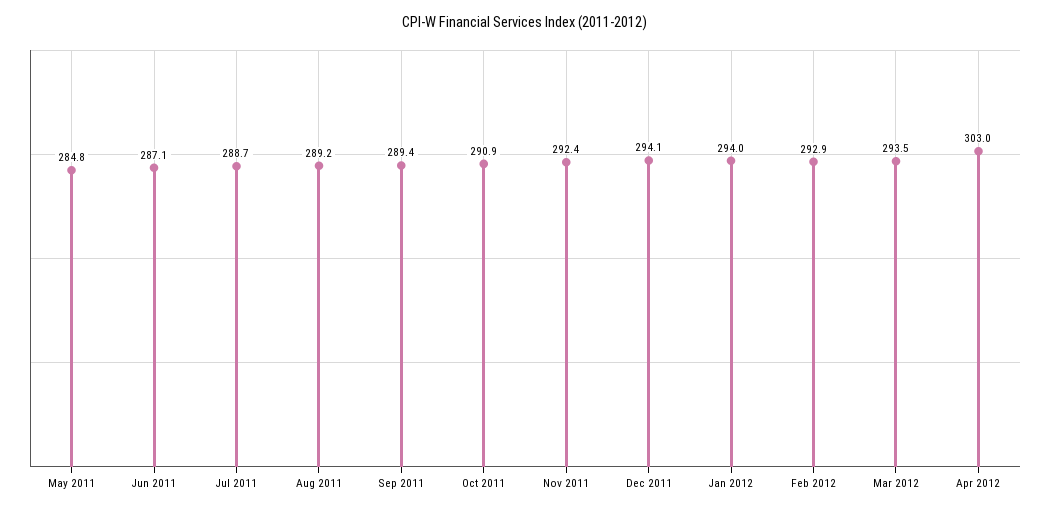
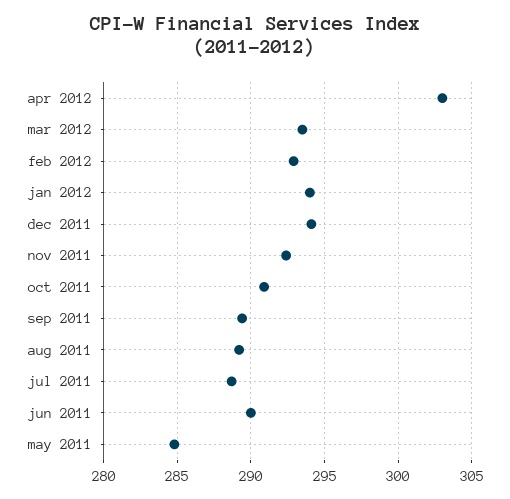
  {
    "May 2011": 284.8,
-   "Jun 2011": 287.1,
+   "Jun 2011": 290,
    "Jul 2011": 288.7,
    "Aug 2011": 289.2,
    "Sep 2011": 289.4,
    "Oct 2011": 290.9,
    "Nov 2011": 292.4,
    "Dec 2011": 294.1,
    "Jan 2012": 294,
    "Feb 2012": 292.9,
    "Mar 2012": 293.5,
    "Apr 2012": 303
  }

